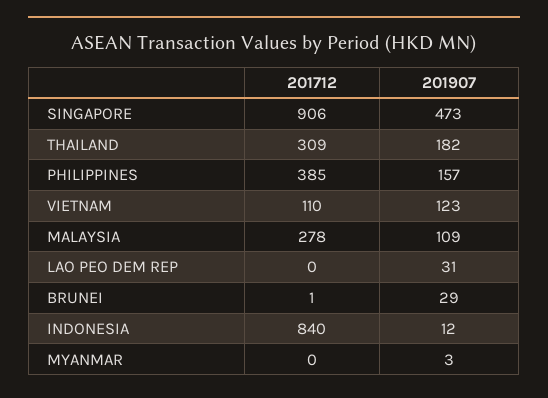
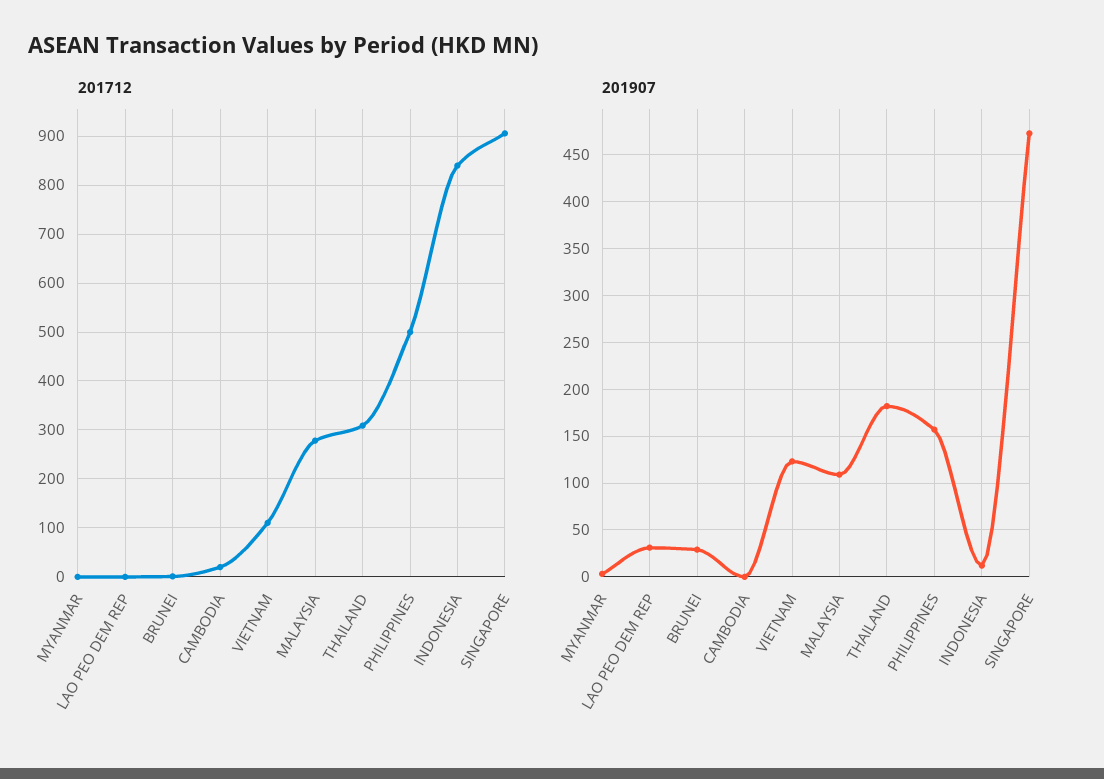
  {
    "201712": {
      "SINGAPORE": 906,
      "THAILAND": 309,
-     "PHILIPPINES": 385,
+     "PHILIPPINES": 500,
      "VIETNAM": 110,
      "MALAYSIA": 278,
      "LAO PEO DEM REP": 0,
      "BRUNEI": 1,
      "INDONESIA": 840,
-     "MYANMAR": 0
+     "MYANMAR": 0,
+     "CAMBODIA": 20
    },
    "201907": {
      "SINGAPORE": 473,
      "THAILAND": 182,
      "PHILIPPINES": 157,
      "VIETNAM": 123,
      "MALAYSIA": 109,
      "LAO PEO DEM REP": 31,
      "BRUNEI": 29,
      "INDONESIA": 12,
-     "MYANMAR": 3
+     "MYANMAR": 3,
+     "CAMBODIA": 0
    }
  }

